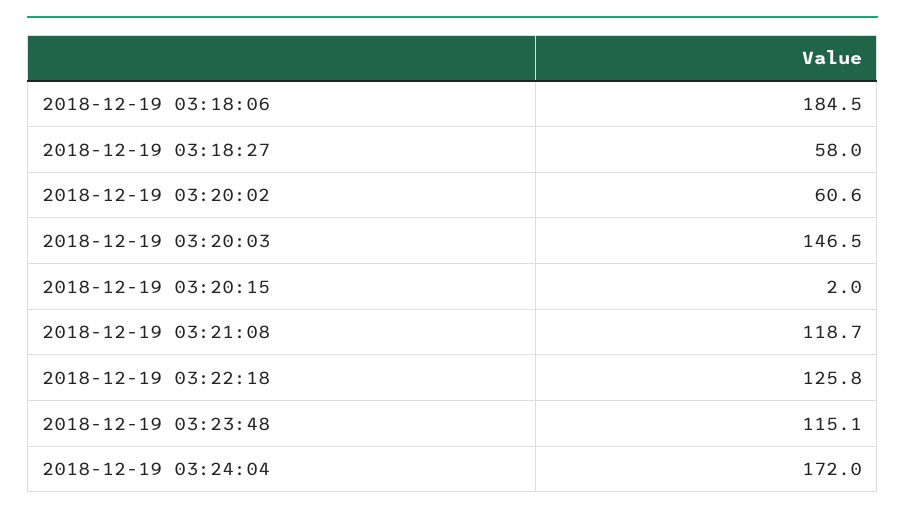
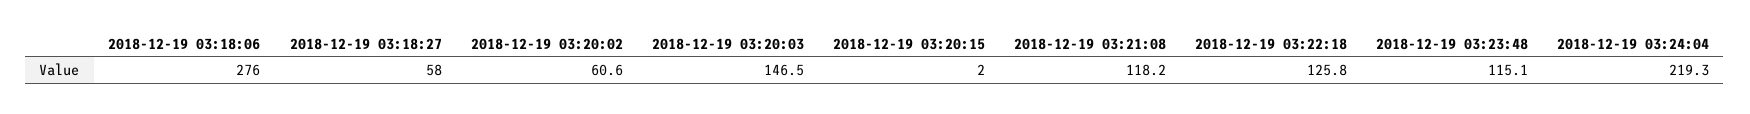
  {
-   "2018-12-19 03:18:06": 184.5,
+   "2018-12-19 03:18:06": 276,
    "2018-12-19 03:18:27": 58,
    "2018-12-19 03:20:02": 60.6,
    "2018-12-19 03:20:03": 146.5,
    "2018-12-19 03:20:15": 2,
-   "2018-12-19 03:21:08": 118.7,
+   "2018-12-19 03:21:08": 118.2,
    "2018-12-19 03:22:18": 125.8,
    "2018-12-19 03:23:48": 115.1,
-   "2018-12-19 03:24:04": 172
+   "2018-12-19 03:24:04": 219.3
  }

